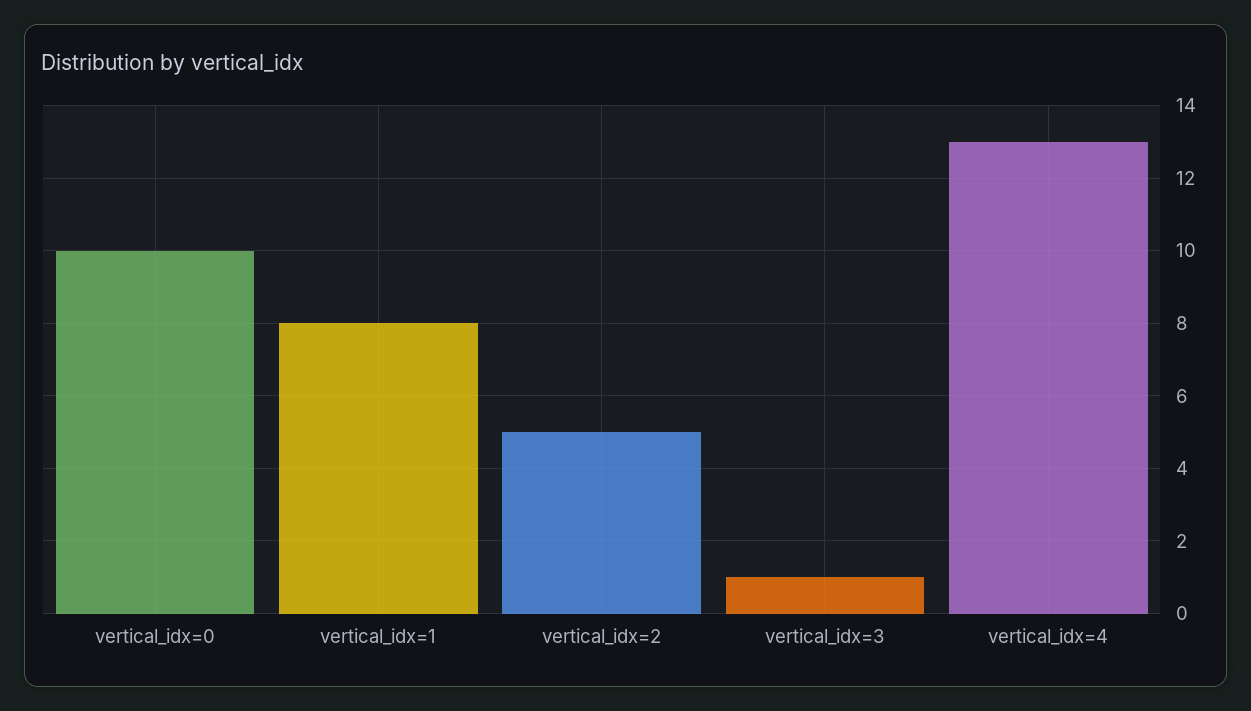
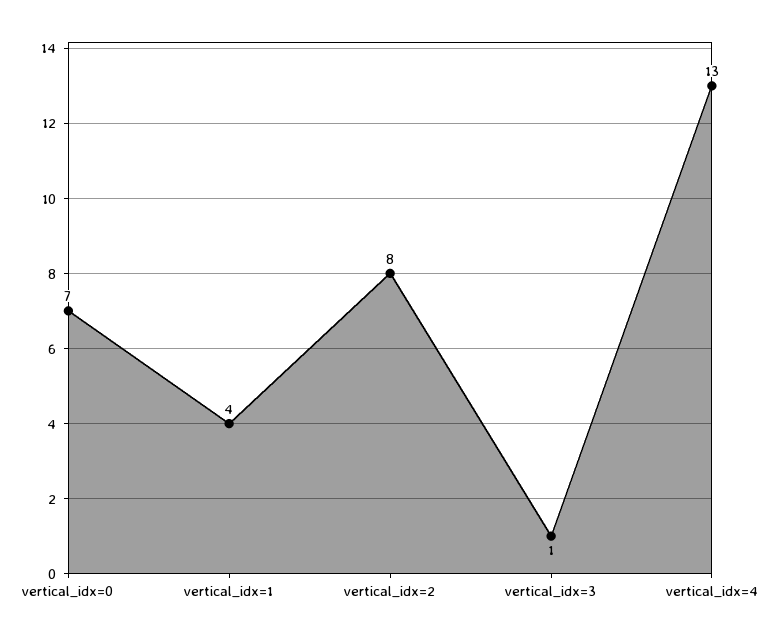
  {
-   "vertical_idx=0": 10,
+   "vertical_idx=0": 7,
-   "vertical_idx=1": 8,
+   "vertical_idx=1": 4,
-   "vertical_idx=2": 5,
+   "vertical_idx=2": 8,
    "vertical_idx=3": 1,
    "vertical_idx=4": 13
  }

